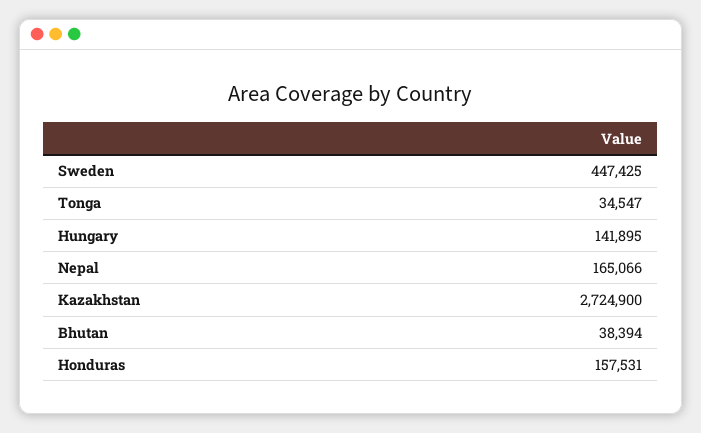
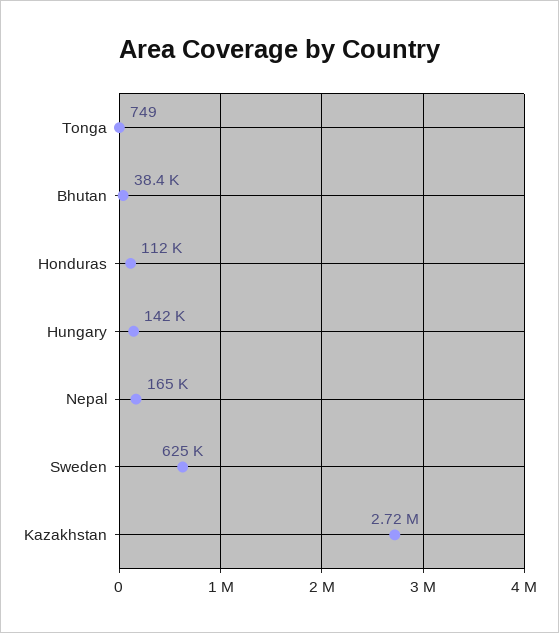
  {
-   "Sweden": 447425,
+   "Sweden": 625000,
-   "Tonga": 34547,
+   "Tonga": 749,
    "Hungary": 141895,
    "Nepal": 165066,
    "Kazakhstan": 2724900,
    "Bhutan": 38394,
-   "Honduras": 157531
+   "Honduras": 112000
  }

